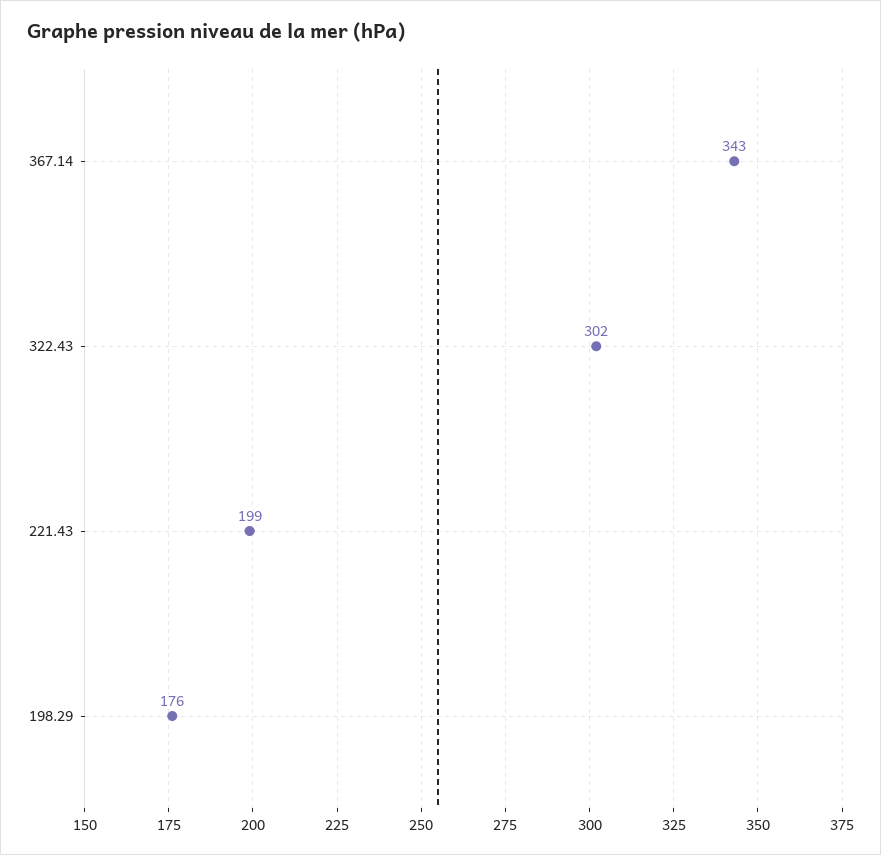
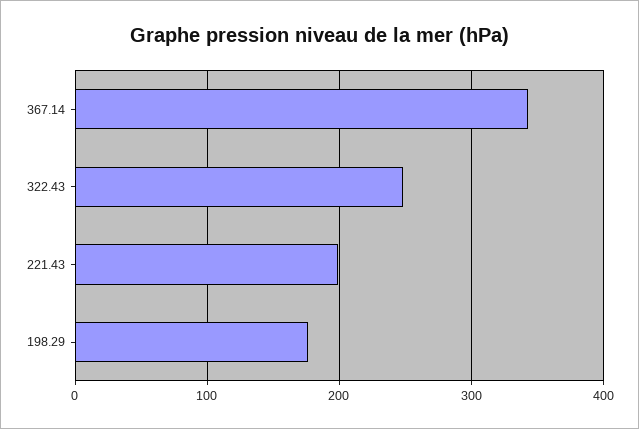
  {
    "367.14": 343,
-   "322.43": 302,
+   "322.43": 250,
    "221.43": 199,
    "198.29": 176
  }

